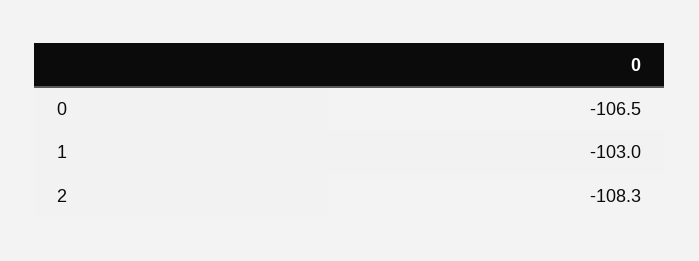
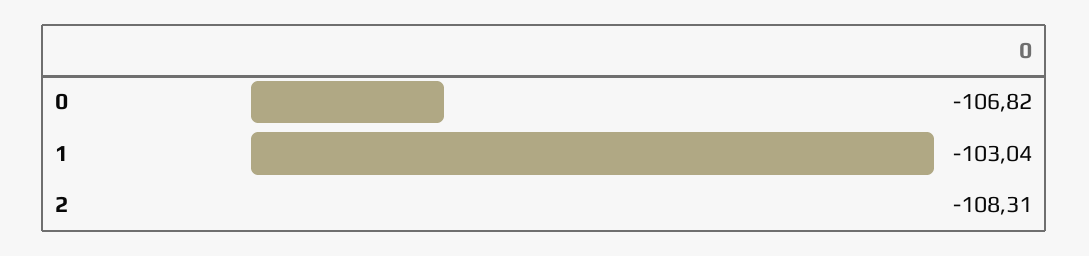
  {
-   "0": -106.5,
+   "0": -106.82,
    "1": -103.04,
    "2": -108.31
  }

